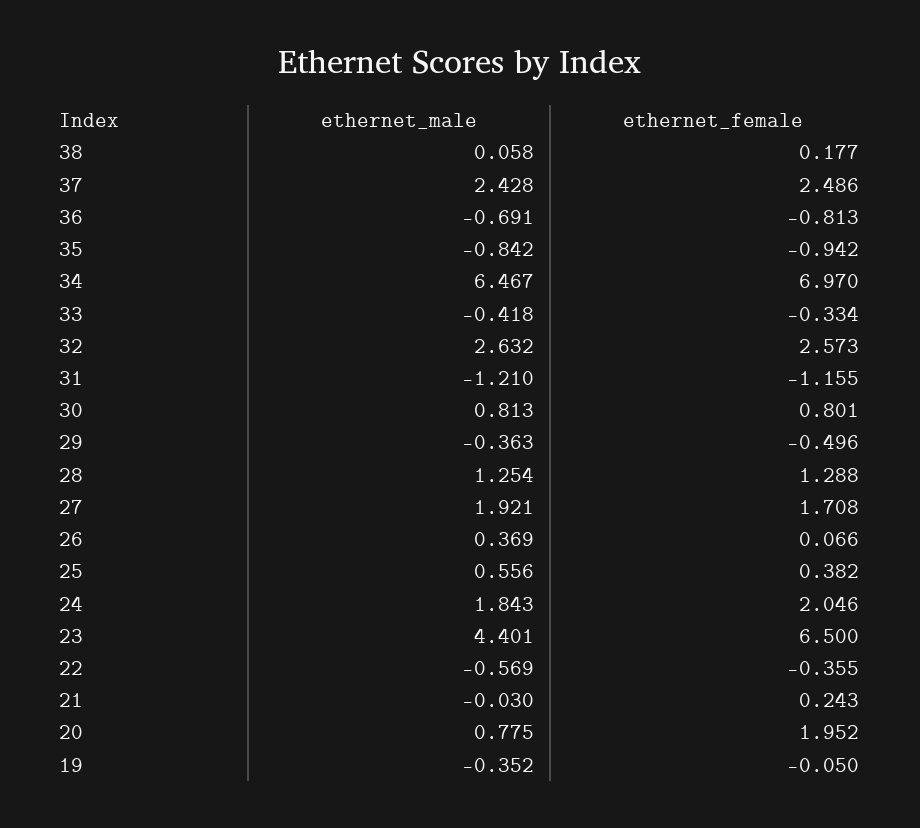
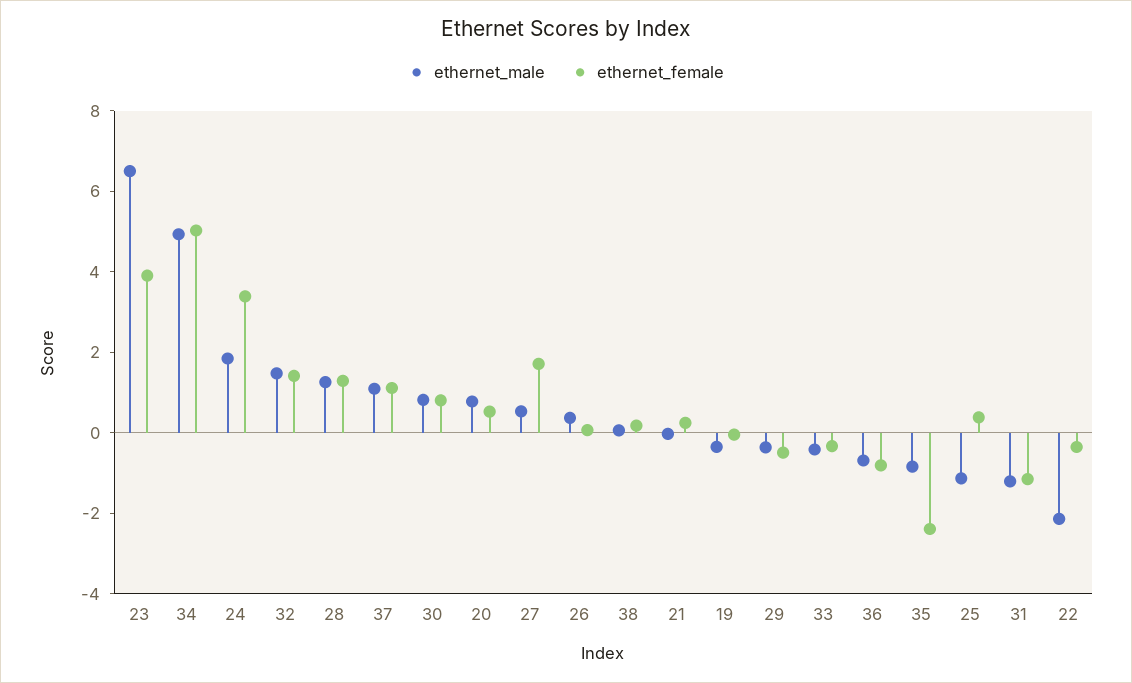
  {
    "ethernet_male": {
      "38": 0.058,
-     "37": 2.428,
+     "37": 1,
      "36": -0.691,
      "35": -0.842,
-     "34": 6.467,
+     "34": 5,
      "33": -0.418,
-     "32": 2.632,
+     "32": 1.5,
      "31": -1.21,
      "30": 0.813,
      "29": -0.363,
      "28": 1.254,
-     "27": 1.921,
+     "27": 0.5,
      "26": 0.369,
-     "25": 0.556,
+     "25": -1,
      "24": 1.843,
-     "23": 4.401,
+     "23": 6.5,
-     "22": -0.569,
+     "22": -2,
      "21": -0.03,
      "20": 0.775,
      "19": -0.352
    },
    "ethernet_female": {
      "38": 0.177,
-     "37": 2.486,
+     "37": 1,
      "36": -0.813,
-     "35": -0.942,
+     "35": -2.5,
-     "34": 6.97,
+     "34": 5,
      "33": -0.334,
-     "32": 2.573,
+     "32": 1.5,
      "31": -1.155,
      "30": 0.801,
      "29": -0.496,
      "28": 1.288,
      "27": 1.708,
      "26": 0.066,
      "25": 0.382,
-     "24": 2.046,
+     "24": 3.5,
-     "23": 6.5,
+     "23": 4,
      "22": -0.355,
      "21": 0.243,
-     "20": 1.952,
+     "20": 0.5,
      "19": -0.05
    }
  }

